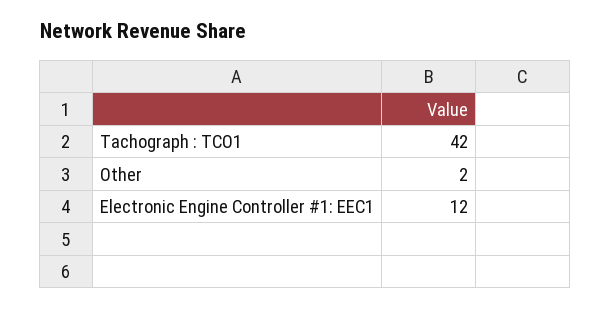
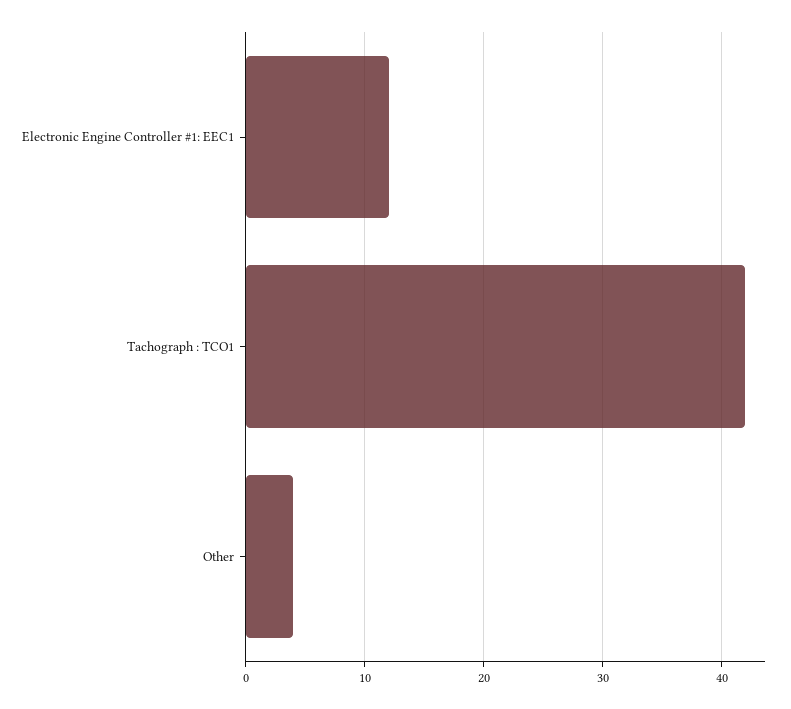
  {
    "Tachograph : TCO1": 42,
-   "Other": 2,
+   "Other": 4,
    "Electronic Engine Controller #1: EEC1": 12
  }

